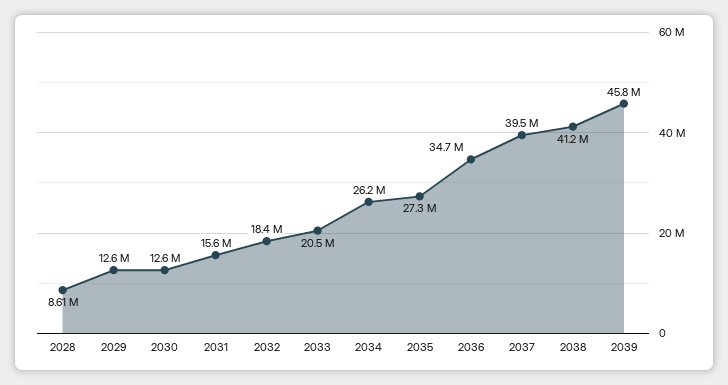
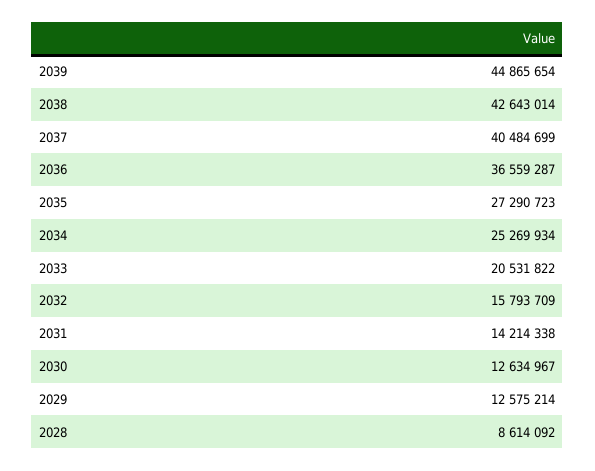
  {
    "2028": 8614092,
    "2029": 12575214,
    "2030": 12634967,
-   "2031": 15600000,
+   "2031": 14214338,
-   "2032": 18400000,
+   "2032": 15793709,
    "2033": 20531822,
-   "2034": 26200000,
+   "2034": 25269934,
    "2035": 27290723,
-   "2036": 34700000,
+   "2036": 36559287,
-   "2037": 39500000,
+   "2037": 40484699,
-   "2038": 41200000,
+   "2038": 42643014,
-   "2039": 45800000
+   "2039": 44865654
  }

